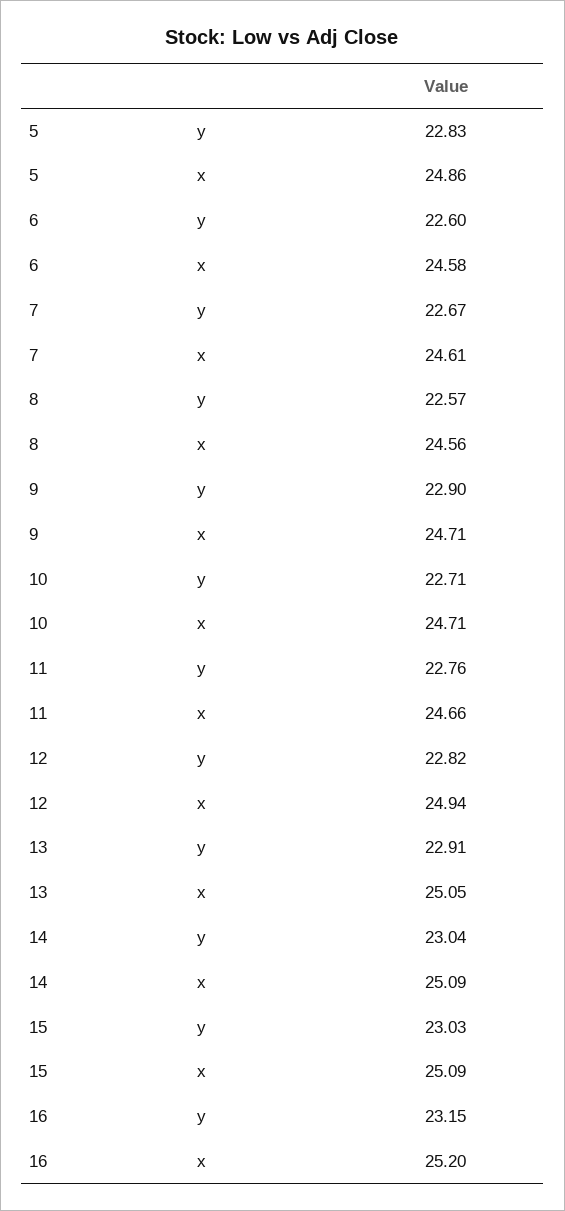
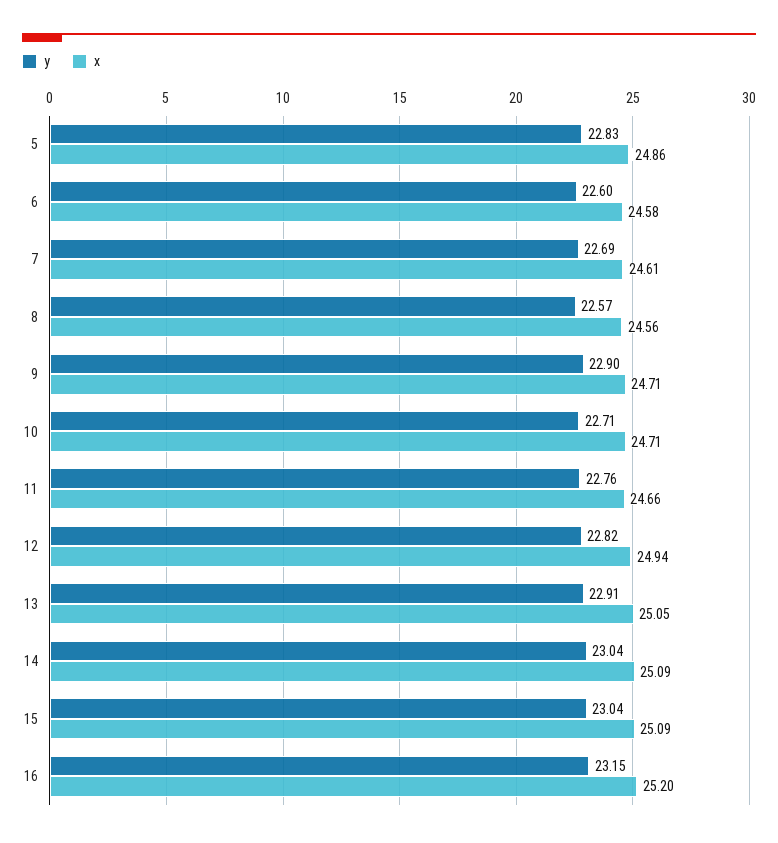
  {
    "y": {
      "5": 22.83,
      "6": 22.6,
-     "7": 22.67,
+     "7": 22.69,
      "8": 22.57,
      "9": 22.9,
      "10": 22.71,
      "11": 22.76,
      "12": 22.82,
      "13": 22.91,
      "14": 23.04,
-     "15": 23.03,
+     "15": 23.04,
      "16": 23.15
    },
    "x": {
      "5": 24.86,
      "6": 24.58,
      "7": 24.61,
      "8": 24.56,
      "9": 24.71,
      "10": 24.71,
      "11": 24.66,
      "12": 24.94,
      "13": 25.05,
      "14": 25.09,
      "15": 25.09,
      "16": 25.2
    }
  }

